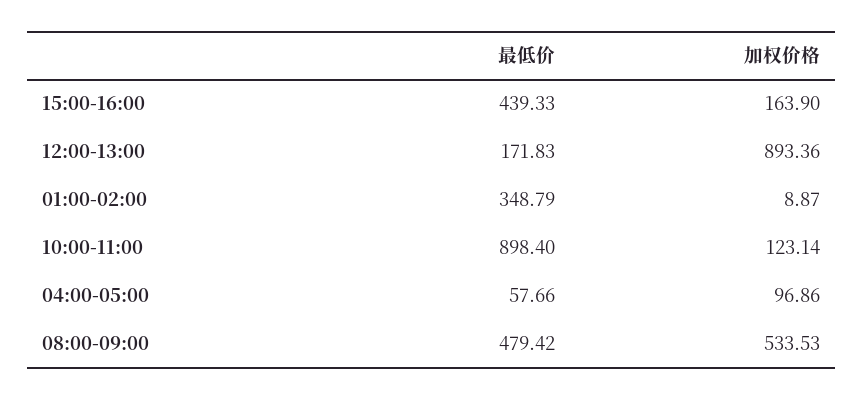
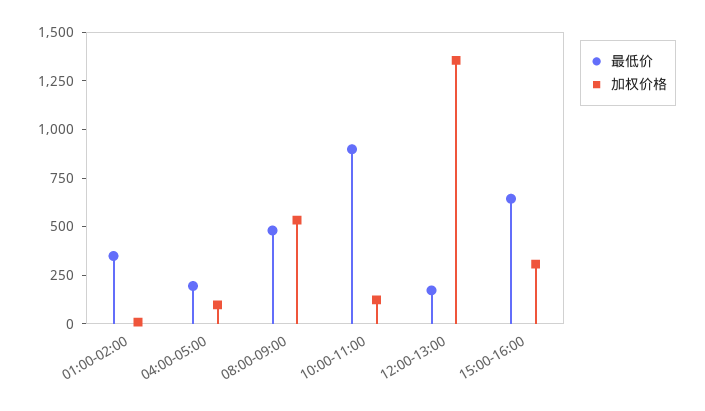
  {
    "最低价": {
-     "15:00-16:00": 439.33,
+     "15:00-16:00": 650,
      "12:00-13:00": 171.83,
      "01:00-02:00": 348.79,
      "10:00-11:00": 898.4,
-     "04:00-05:00": 57.66,
+     "04:00-05:00": 200,
      "08:00-09:00": 479.42
    },
    "加权价格": {
-     "15:00-16:00": 163.9,
+     "15:00-16:00": 300,
-     "12:00-13:00": 893.36,
+     "12:00-13:00": 1350,
      "01:00-02:00": 8.87,
      "10:00-11:00": 123.14,
      "04:00-05:00": 96.86,
      "08:00-09:00": 533.53
    }
  }

